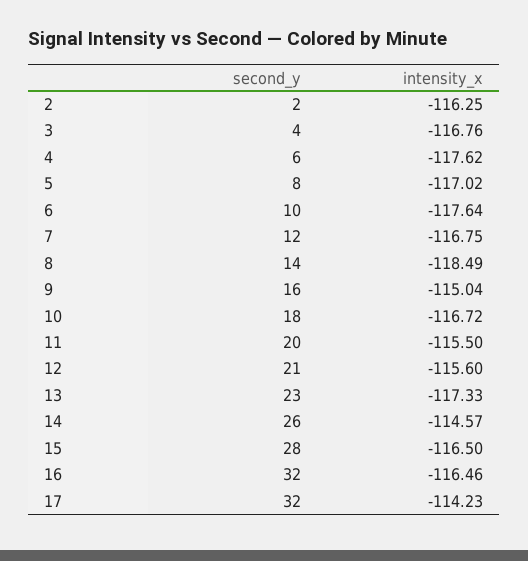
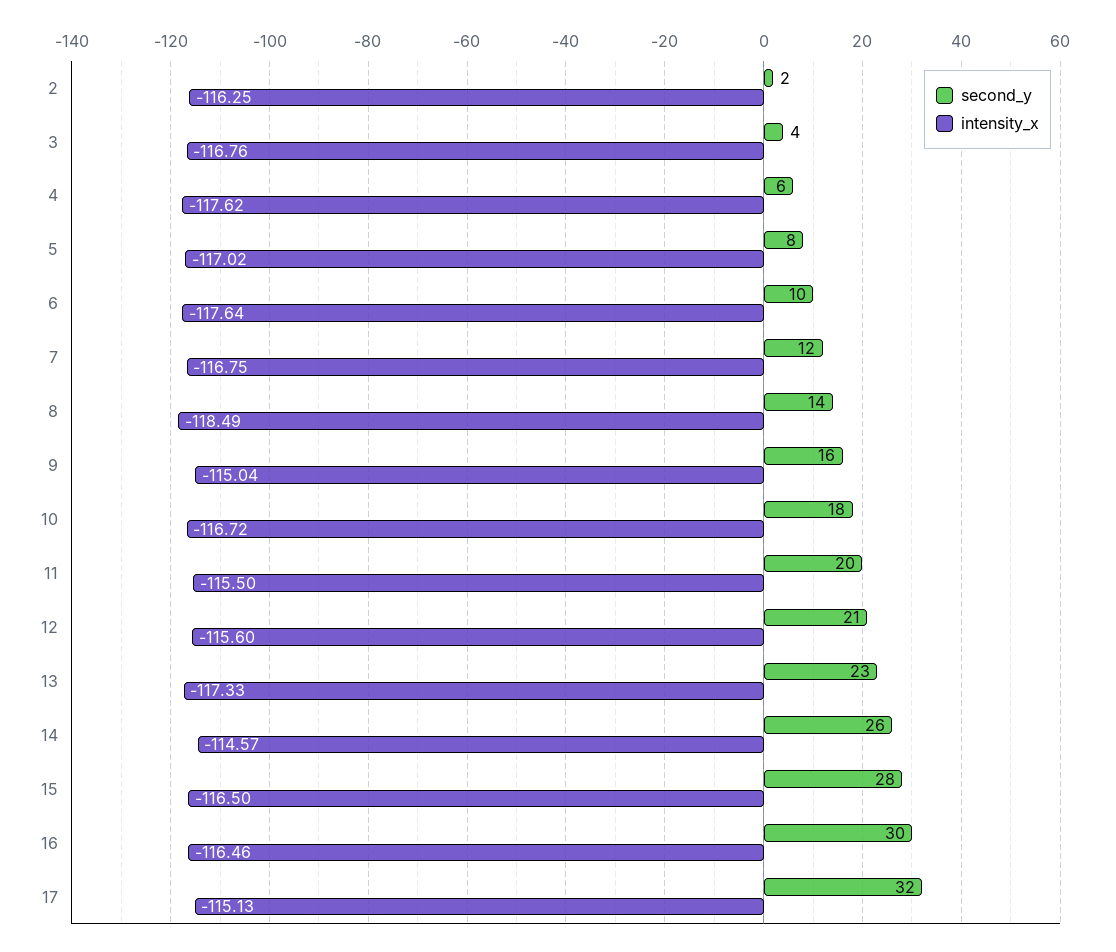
  {
    "second_y": {
      "2": 2,
      "3": 4,
      "4": 6,
      "5": 8,
      "6": 10,
      "7": 12,
      "8": 14,
      "9": 16,
      "10": 18,
      "11": 20,
      "12": 21,
      "13": 23,
      "14": 26,
      "15": 28,
-     "16": 32,
+     "16": 30,
      "17": 32
    },
    "intensity_x": {
      "2": -116.25,
      "3": -116.76,
      "4": -117.62,
      "5": -117.02,
      "6": -117.64,
      "7": -116.75,
      "8": -118.49,
      "9": -115.04,
      "10": -116.72,
      "11": -115.5,
      "12": -115.6,
      "13": -117.33,
      "14": -114.57,
      "15": -116.5,
      "16": -116.46,
-     "17": -114.23
+     "17": -115.13
    }
  }

